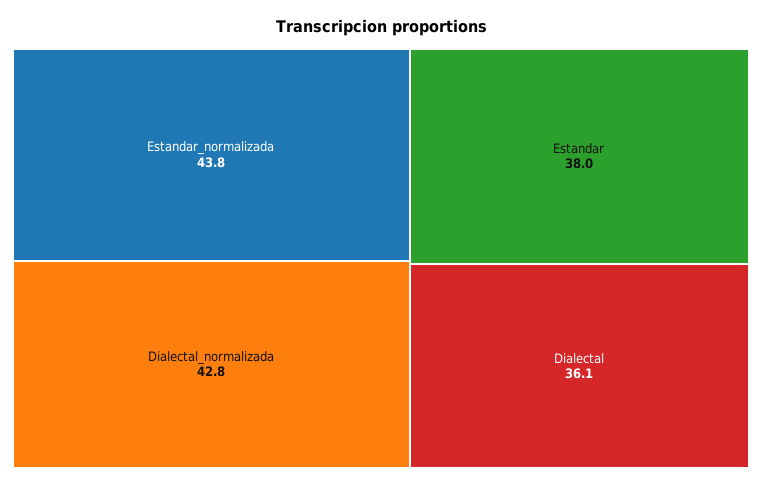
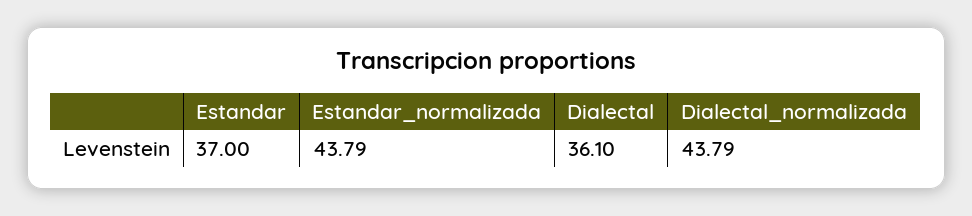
  {
    "Estandar_normalizada": 43.79,
-   "Dialectal_normalizada": 42.8,
+   "Dialectal_normalizada": 43.79,
-   "Estandar": 38,
+   "Estandar": 37,
    "Dialectal": 36.1
  }

